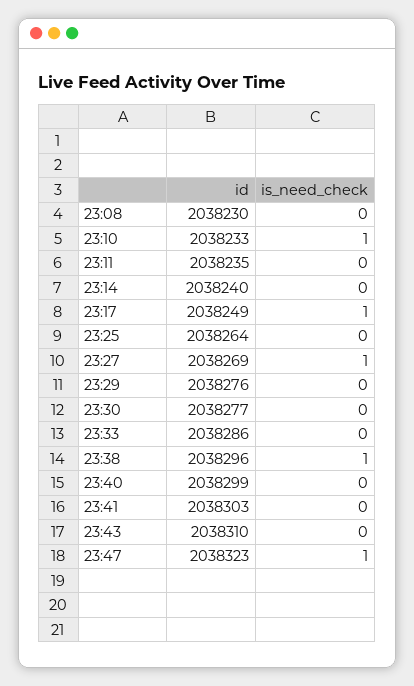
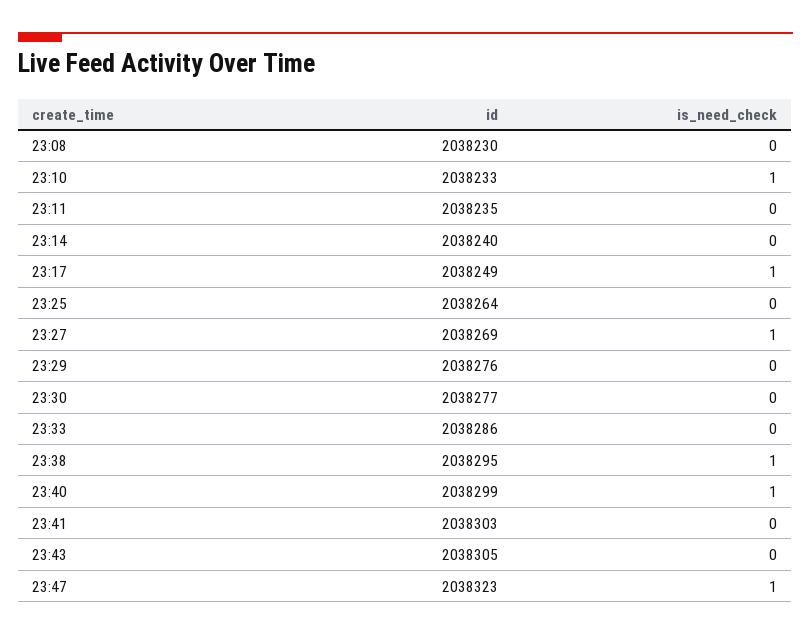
  {
    "id": {
      "23:08": 2038230,
      "23:10": 2038233,
      "23:11": 2038235,
      "23:14": 2038240,
      "23:17": 2038249,
      "23:25": 2038264,
      "23:27": 2038269,
      "23:29": 2038276,
      "23:30": 2038277,
      "23:33": 2038286,
-     "23:38": 2038296,
+     "23:38": 2038295,
      "23:40": 2038299,
      "23:41": 2038303,
-     "23:43": 2038310,
+     "23:43": 2038305,
      "23:47": 2038323
    },
    "is_need_check": {
      "23:08": 0,
      "23:10": 1,
      "23:11": 0,
      "23:14": 0,
      "23:17": 1,
      "23:25": 0,
      "23:27": 1,
      "23:29": 0,
      "23:30": 0,
      "23:33": 0,
      "23:38": 1,
-     "23:40": 0,
+     "23:40": 1,
      "23:41": 0,
      "23:43": 0,
      "23:47": 1
    }
  }

